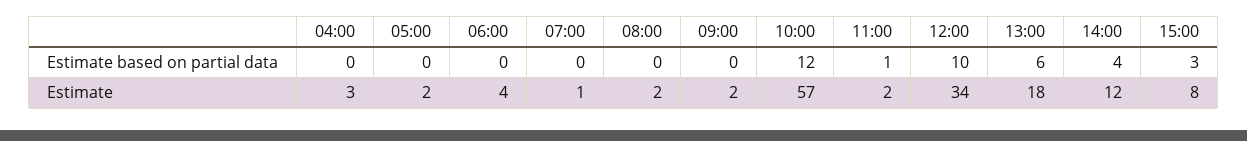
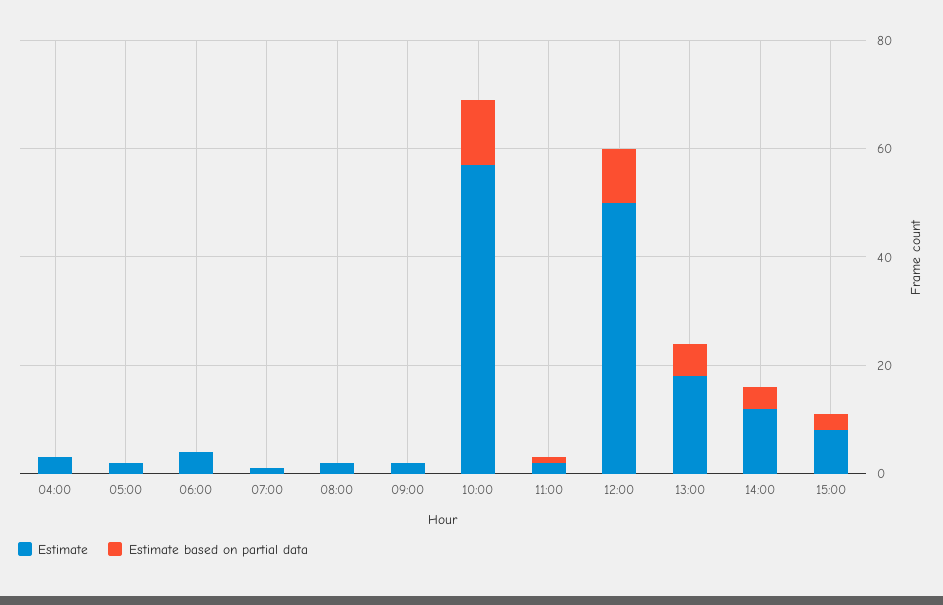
  {
    "Estimate based on partial data": {
      "04:00": 0,
      "05:00": 0,
      "06:00": 0,
      "07:00": 0,
      "08:00": 0,
      "09:00": 0,
      "10:00": 12,
      "11:00": 1,
      "12:00": 10,
      "13:00": 6,
      "14:00": 4,
      "15:00": 3
    },
    "Estimate": {
      "04:00": 3,
      "05:00": 2,
      "06:00": 4,
      "07:00": 1,
      "08:00": 2,
      "09:00": 2,
      "10:00": 57,
      "11:00": 2,
-     "12:00": 34,
+     "12:00": 50,
      "13:00": 18,
      "14:00": 12,
      "15:00": 8
    }
  }

